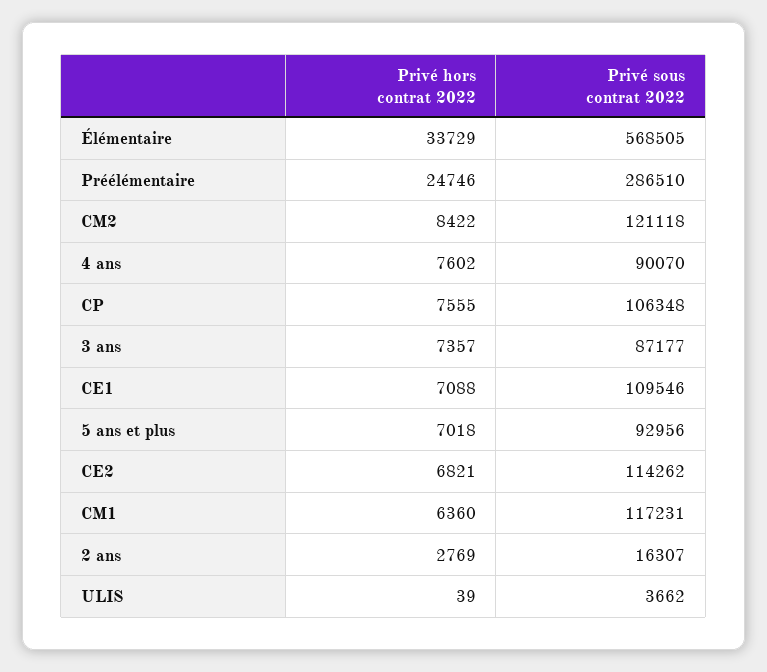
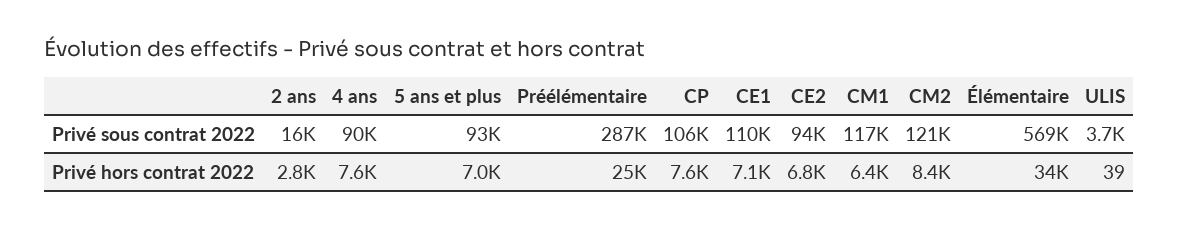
  {
    "Privé hors contrat 2022": {
      "Élémentaire": 33729,
      "Préélémentaire": 24746,
      "CM2": 8422,
      "4 ans": 7602,
      "CP": 7555,
-     "3 ans": 7357,
      "CE1": 7088,
      "5 ans et plus": 7018,
      "CE2": 6821,
      "CM1": 6360,
      "2 ans": 2769,
      "ULIS": 39
    },
    "Privé sous contrat 2022": {
      "Élémentaire": 568505,
      "Préélémentaire": 286510,
      "CM2": 121118,
      "4 ans": 90070,
      "CP": 106348,
-     "3 ans": 87177,
      "CE1": 109546,
      "5 ans et plus": 92956,
-     "CE2": 114262,
+     "CE2": 94000,
      "CM1": 117231,
      "2 ans": 16307,
      "ULIS": 3662
    }
  }

